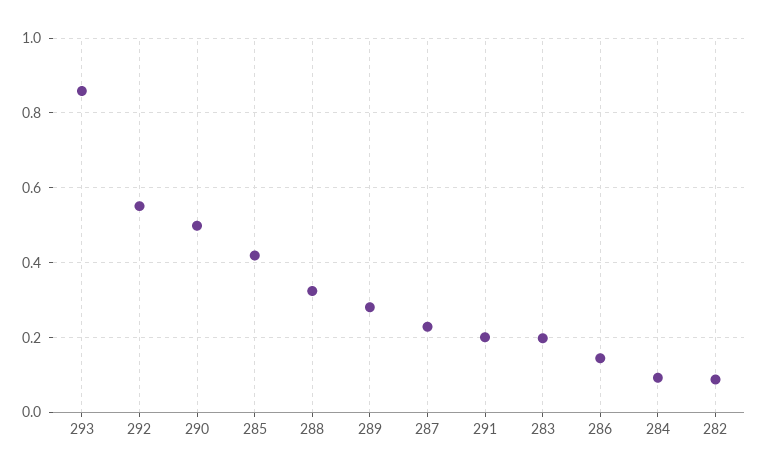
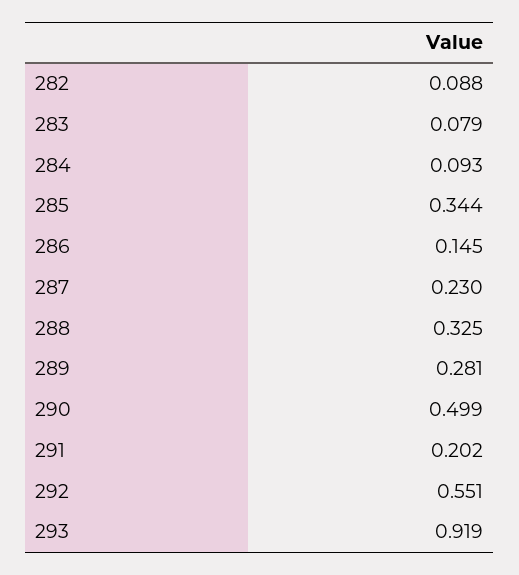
  {
-   "293": 0.86,
+   "293": 0.919,
    "292": 0.551,
    "290": 0.499,
-   "285": 0.42,
+   "285": 0.344,
    "288": 0.325,
    "289": 0.281,
    "287": 0.23,
    "291": 0.202,
-   "283": 0.2,
+   "283": 0.079,
    "286": 0.145,
    "284": 0.093,
    "282": 0.088
  }

